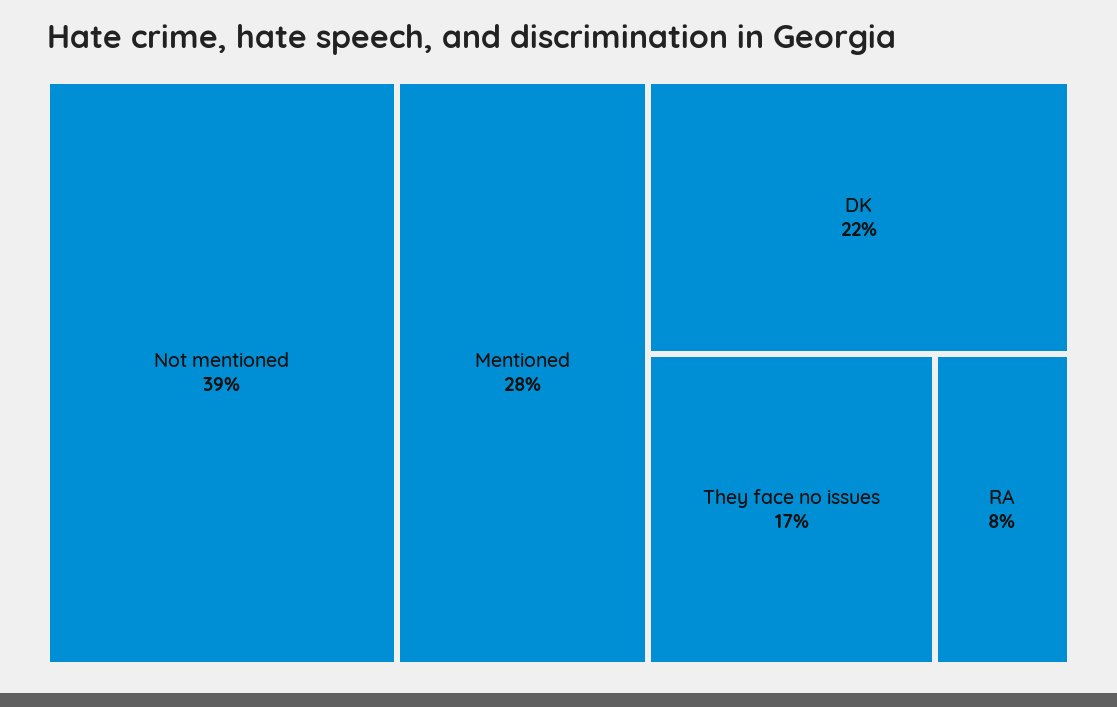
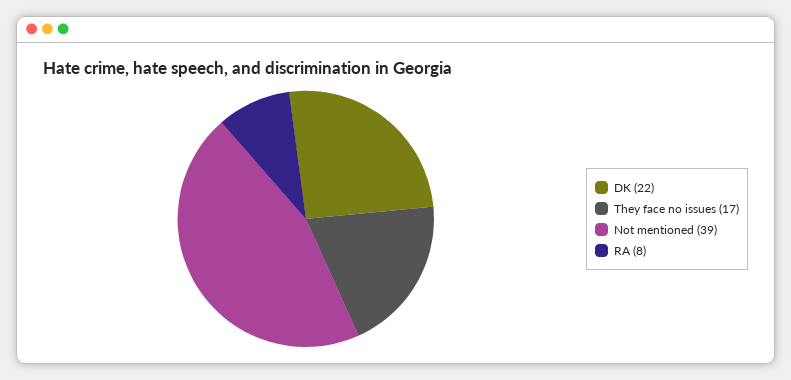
  {
    "Not mentioned": 39,
-   "Mentioned": 28,
    "DK": 22,
    "They face no issues": 17,
    "RA": 8
  }

